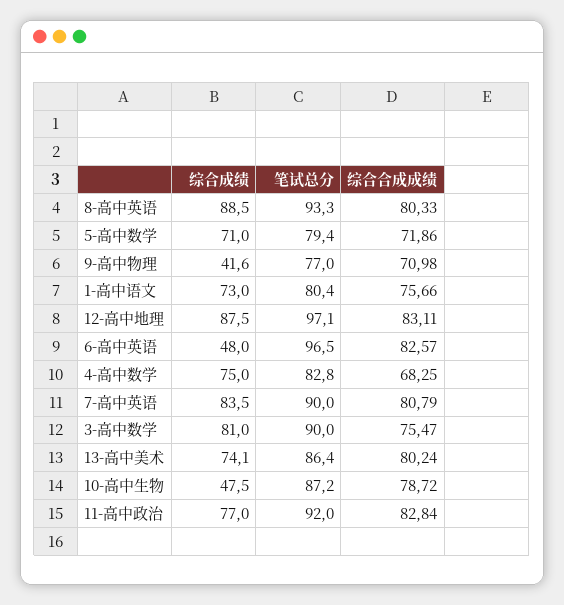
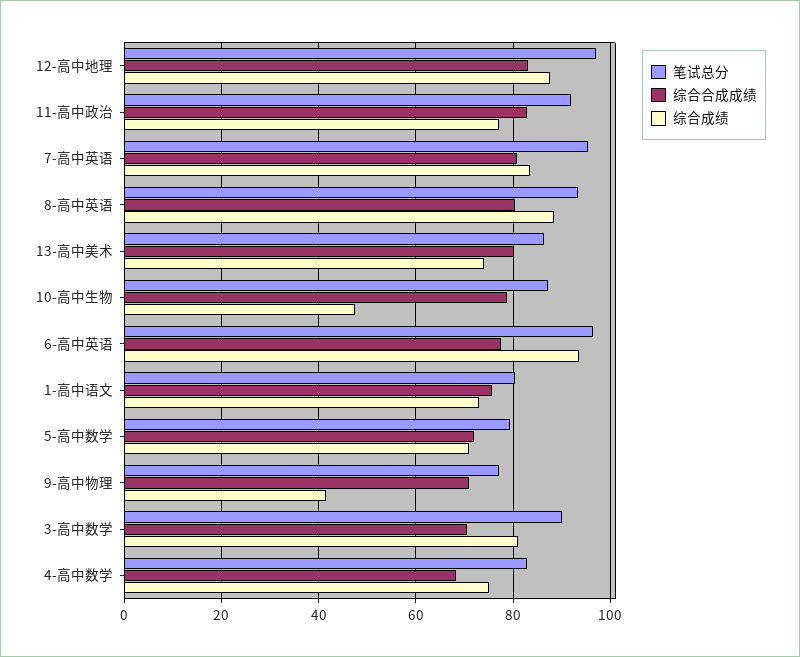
  {
    "综合成绩": {
      "8-高中英语": 88.5,
      "5-高中数学": 71,
      "9-高中物理": 41.6,
      "1-高中语文": 73,
      "12-高中地理": 87.5,
-     "6-高中英语": 48,
+     "6-高中英语": 94,
      "4-高中数学": 75,
      "7-高中英语": 83.5,
      "3-高中数学": 81,
      "13-高中美术": 74.1,
      "10-高中生物": 47.5,
      "11-高中政治": 77
    },
    "笔试总分": {
      "8-高中英语": 93.3,
      "5-高中数学": 79.4,
      "9-高中物理": 77,
      "1-高中语文": 80.4,
      "12-高中地理": 97.1,
      "6-高中英语": 96.5,
      "4-高中数学": 82.8,
-     "7-高中英语": 90,
+     "7-高中英语": 96,
      "3-高中数学": 90,
      "13-高中美术": 86.4,
      "10-高中生物": 87.2,
      "11-高中政治": 92
    },
    "综合合成成绩": {
      "8-高中英语": 80.33,
      "5-高中数学": 71.86,
      "9-高中物理": 70.98,
      "1-高中语文": 75.66,
      "12-高中地理": 83.11,
-     "6-高中英语": 82.57,
+     "6-高中英语": 78,
      "4-高中数学": 68.25,
      "7-高中英语": 80.79,
-     "3-高中数学": 75.47,
+     "3-高中数学": 70,
      "13-高中美术": 80.24,
      "10-高中生物": 78.72,
      "11-高中政治": 82.84
    }
  }

